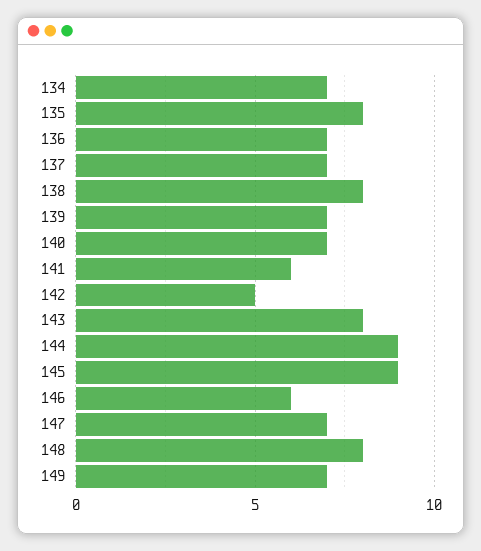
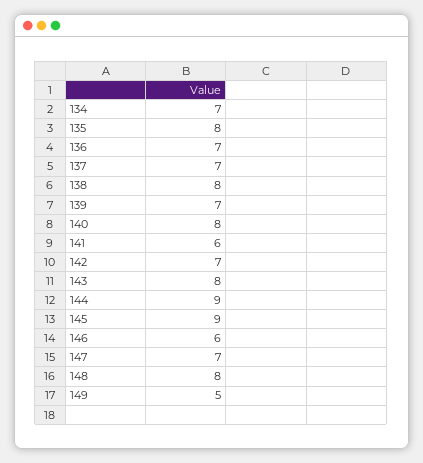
  {
    "134": 7,
    "135": 8,
    "136": 7,
    "137": 7,
    "138": 8,
    "139": 7,
-   "140": 7,
+   "140": 8,
    "141": 6,
-   "142": 5,
+   "142": 7,
    "143": 8,
    "144": 9,
    "145": 9,
    "146": 6,
    "147": 7,
    "148": 8,
-   "149": 7
+   "149": 5
  }

